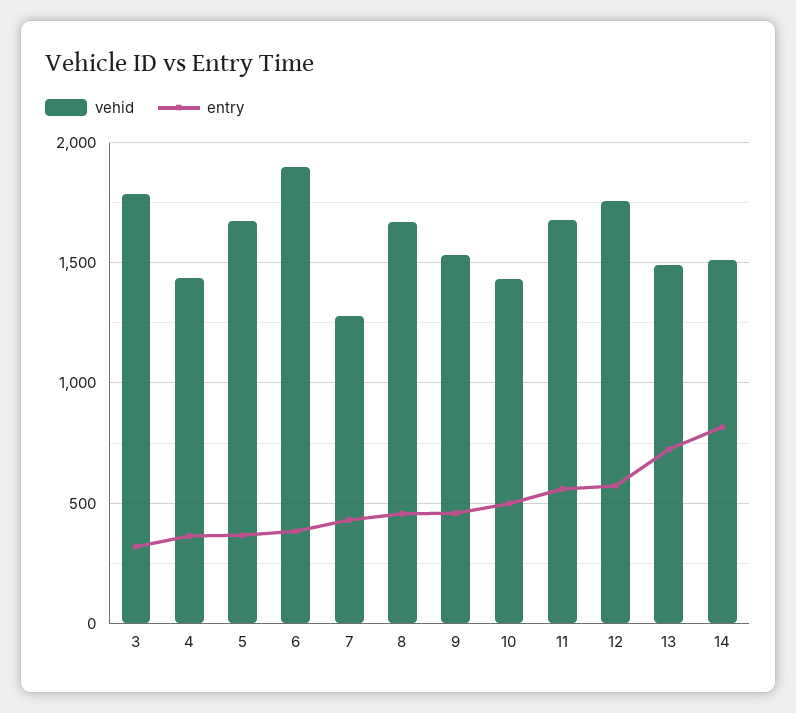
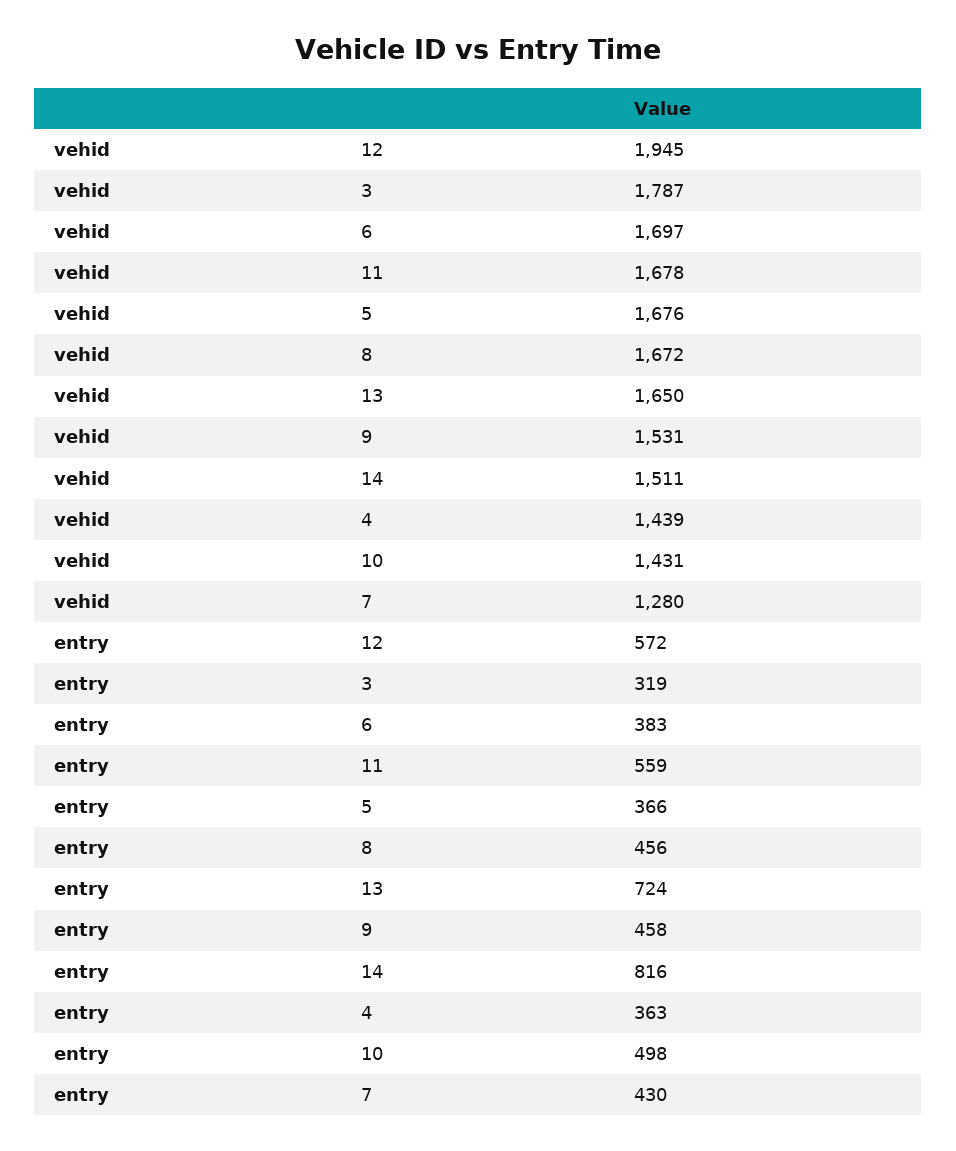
  {
    "vehid": {
      "3": 1787,
      "4": 1439,
      "5": 1676,
-     "6": 1900,
+     "6": 1697,
      "7": 1280,
      "8": 1672,
      "9": 1531,
      "10": 1431,
      "11": 1678,
-     "12": 1750,
+     "12": 1945,
-     "13": 1500,
+     "13": 1650,
      "14": 1511
    },
    "entry": {
      "3": 319,
      "4": 363,
      "5": 366,
      "6": 383,
      "7": 430,
      "8": 456,
      "9": 458,
      "10": 498,
      "11": 559,
      "12": 572,
      "13": 724,
      "14": 816
    }
  }

